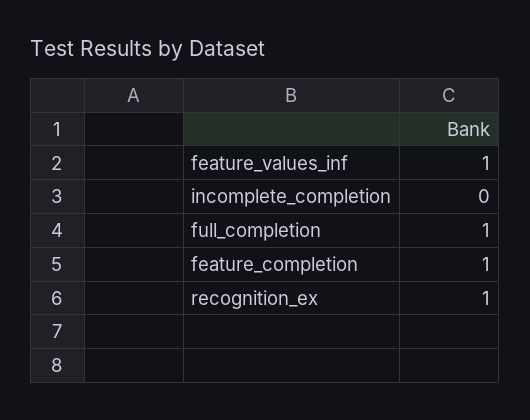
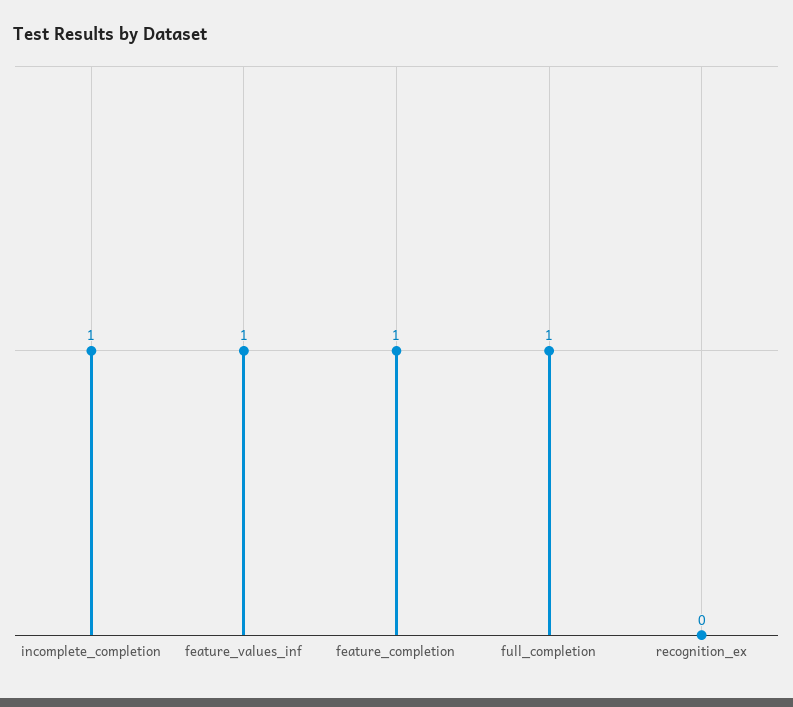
  {
    "feature_values_inf": 1,
-   "incomplete_completion": 0,
+   "incomplete_completion": 1,
    "full_completion": 1,
    "feature_completion": 1,
-   "recognition_ex": 1
+   "recognition_ex": 0
  }

